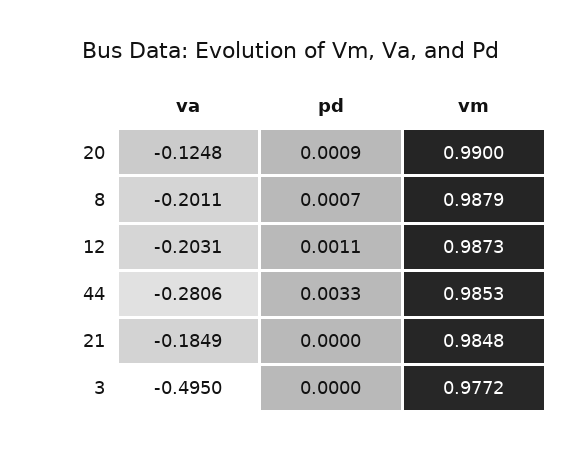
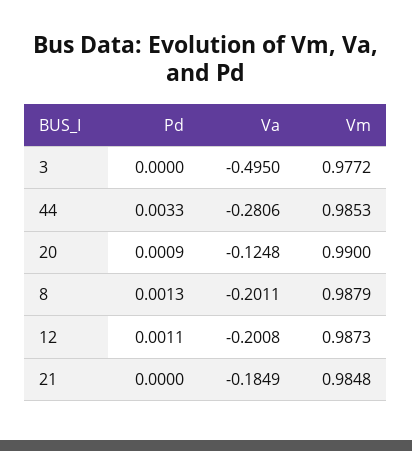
  {
    "va": {
      "20": -0.1248,
      "8": -0.2011,
-     "12": -0.2031,
+     "12": -0.2008,
      "44": -0.2806,
      "21": -0.1849,
      "3": -0.495
    },
    "pd": {
      "20": 0.0009,
-     "8": 0.0007,
+     "8": 0.0013,
      "12": 0.0011,
      "44": 0.0033,
      "21": 0,
      "3": 0
    },
    "vm": {
      "20": 0.99,
      "8": 0.9879,
      "12": 0.9873,
      "44": 0.9853,
      "21": 0.9848,
      "3": 0.9772
    }
  }

